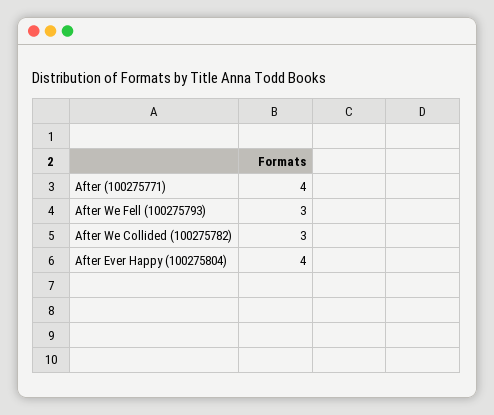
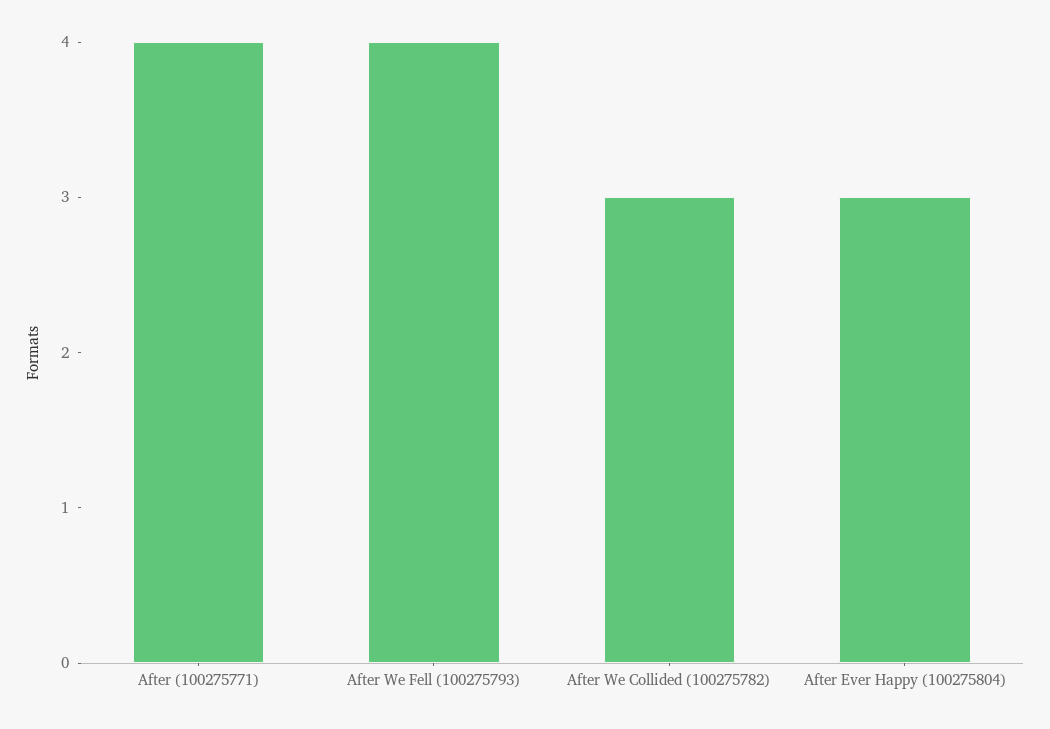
  {
    "After (100275771)": 4,
-   "After We Fell (100275793)": 3,
+   "After We Fell (100275793)": 4,
    "After We Collided (100275782)": 3,
-   "After Ever Happy (100275804)": 4
+   "After Ever Happy (100275804)": 3
  }

